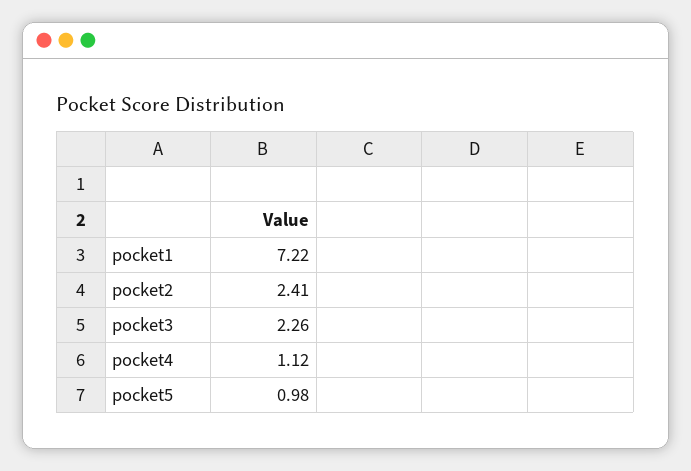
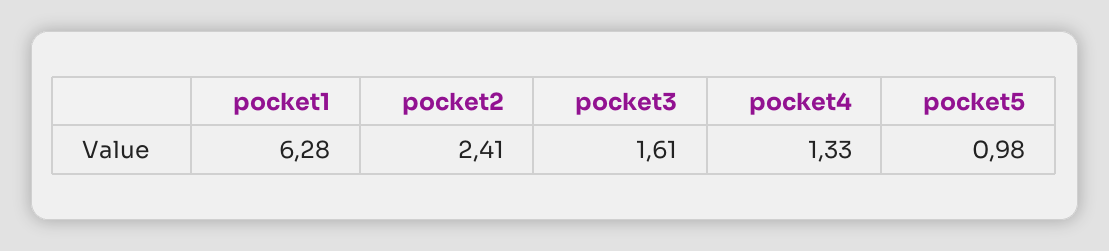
  {
-   "pocket1": 7.22,
+   "pocket1": 6.28,
    "pocket2": 2.41,
-   "pocket3": 2.26,
+   "pocket3": 1.61,
-   "pocket4": 1.12,
+   "pocket4": 1.33,
    "pocket5": 0.98
  }

